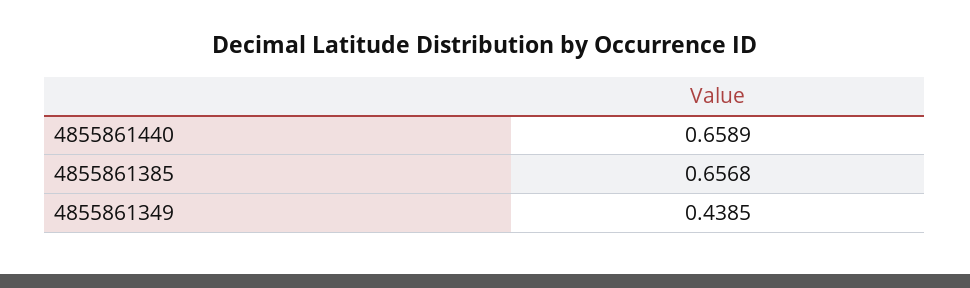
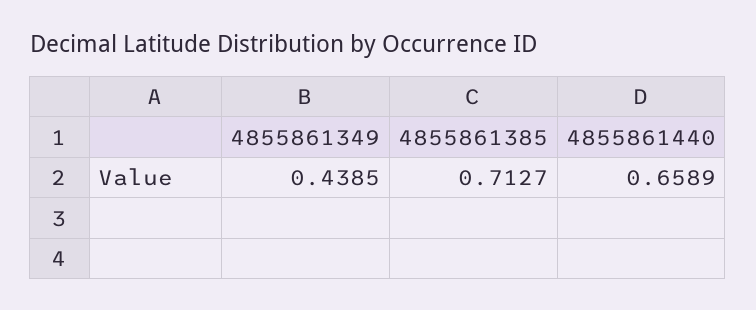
  {
    "4855861440": 0.6589,
-   "4855861385": 0.6568,
+   "4855861385": 0.7127,
    "4855861349": 0.4385
  }

